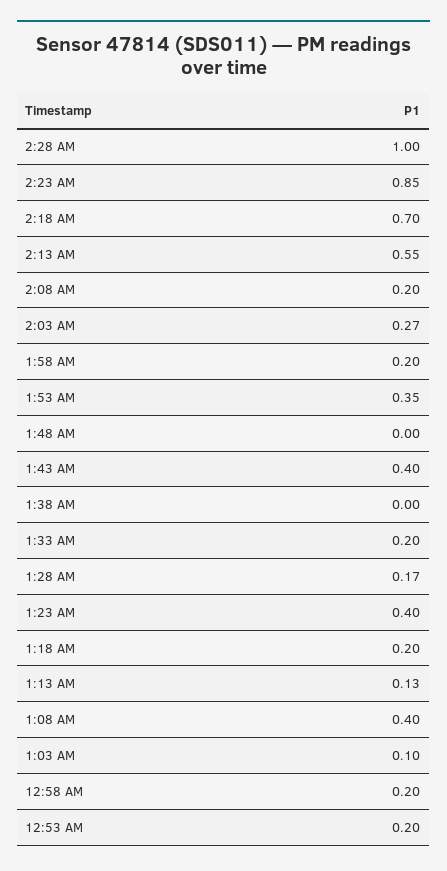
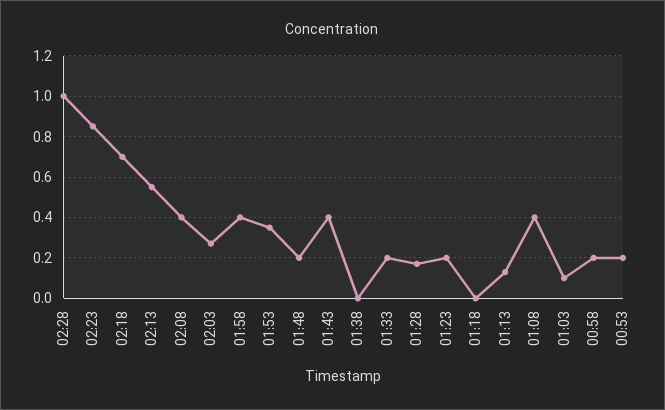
  {
    "2:28 AM": 1,
    "2:23 AM": 0.85,
    "2:18 AM": 0.7,
    "2:13 AM": 0.55,
-   "2:08 AM": 0.2,
+   "2:08 AM": 0.4,
    "2:03 AM": 0.27,
-   "1:58 AM": 0.2,
+   "1:58 AM": 0.4,
    "1:53 AM": 0.35,
-   "1:48 AM": 0,
+   "1:48 AM": 0.2,
    "1:43 AM": 0.4,
    "1:38 AM": 0,
    "1:33 AM": 0.2,
    "1:28 AM": 0.17,
-   "1:23 AM": 0.4,
+   "1:23 AM": 0.2,
-   "1:18 AM": 0.2,
+   "1:18 AM": 0,
    "1:13 AM": 0.13,
    "1:08 AM": 0.4,
    "1:03 AM": 0.1,
    "12:58 AM": 0.2,
    "12:53 AM": 0.2
  }

